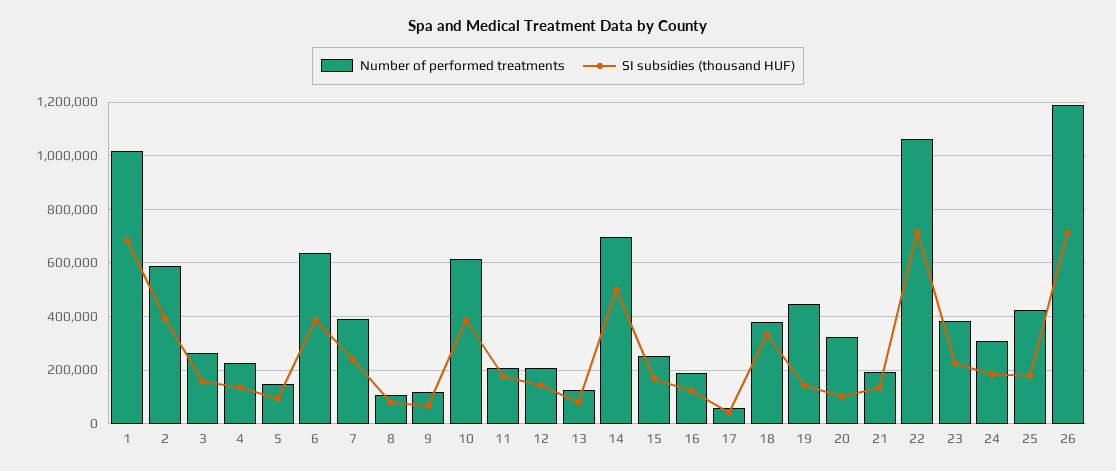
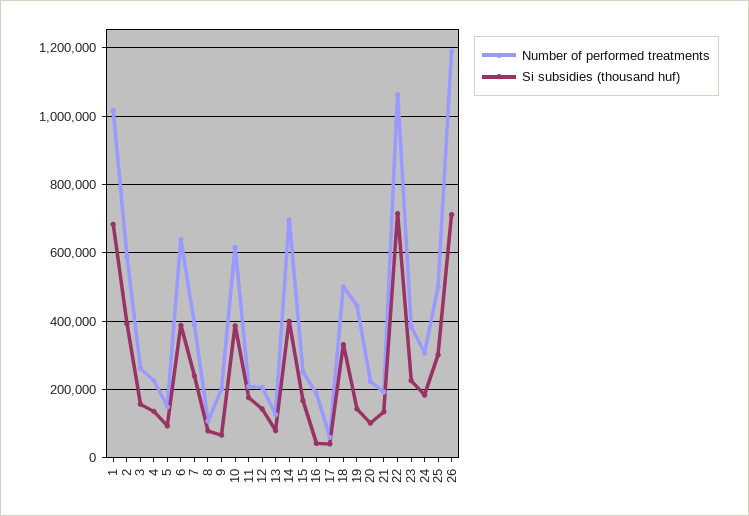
  {
    "Number of performed treatments": {
      "1": 1020000,
      "2": 580000,
      "3": 260000,
      "4": 220000,
      "5": 140000,
      "6": 640000,
      "7": 380000,
      "8": 100000,
-     "9": 125000,
+     "9": 200000,
      "10": 620000,
      "11": 200000,
      "12": 200000,
      "13": 120000,
      "14": 700000,
      "15": 260000,
      "16": 180000,
      "17": 60000,
-     "18": 375000,
+     "18": 500000,
      "19": 440000,
-     "20": 325000,
+     "20": 220000,
      "21": 200000,
      "22": 1060000,
      "23": 380000,
      "24": 300000,
-     "25": 425000,
+     "25": 500000,
      "26": 1180000
    },
    "SI subsidies (thousand HUF)": {
      "1": 680000,
      "2": 400000,
      "3": 160000,
      "4": 140000,
      "5": 100000,
      "6": 380000,
      "7": 240000,
      "8": 80000,
      "9": 60000,
      "10": 380000,
      "11": 180000,
      "12": 140000,
      "13": 80000,
-     "14": 500000,
+     "14": 400000,
      "15": 160000,
-     "16": 125000,
+     "16": 40000,
      "17": 40000,
      "18": 340000,
      "19": 140000,
      "20": 100000,
      "21": 140000,
      "22": 720000,
      "23": 220000,
      "24": 180000,
-     "25": 175000,
+     "25": 300000,
      "26": 720000
    }
  }

